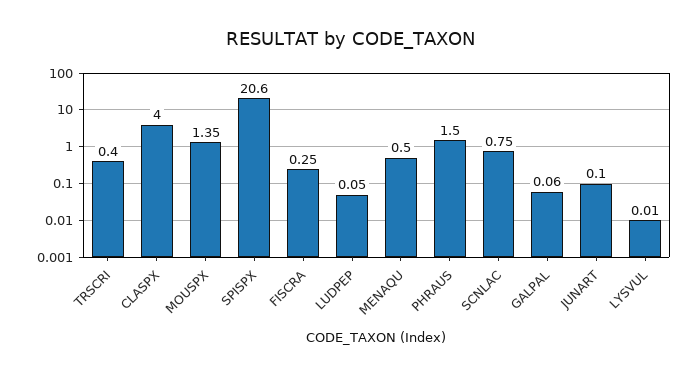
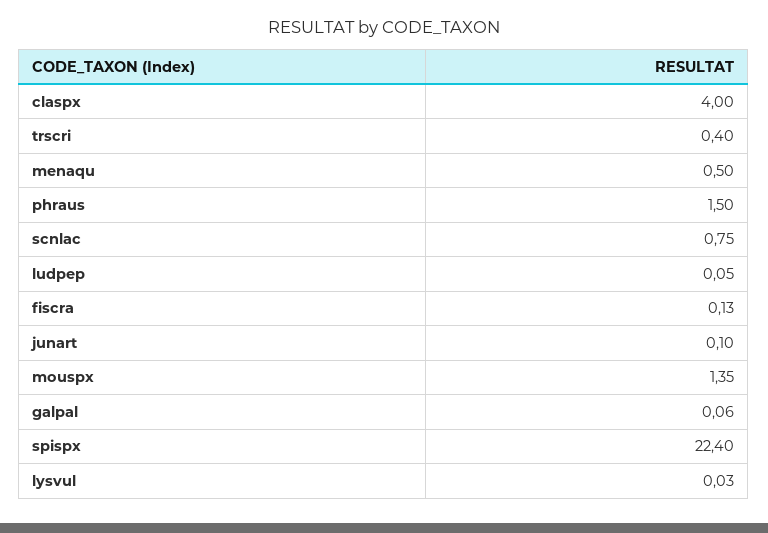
  {
    "TRSCRI": 0.4,
    "CLASPX": 4,
    "MOUSPX": 1.35,
-   "SPISPX": 20.6,
+   "SPISPX": 22.4,
-   "FISCRA": 0.25,
+   "FISCRA": 0.13,
    "LUDPEP": 0.05,
    "MENAQU": 0.5,
    "PHRAUS": 1.5,
    "SCNLAC": 0.75,
    "GALPAL": 0.06,
    "JUNART": 0.1,
-   "LYSVUL": 0.01
+   "LYSVUL": 0.03
  }

